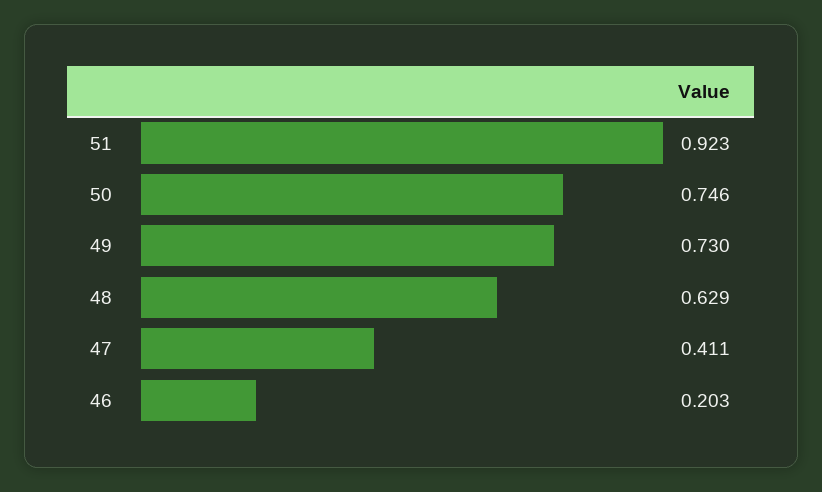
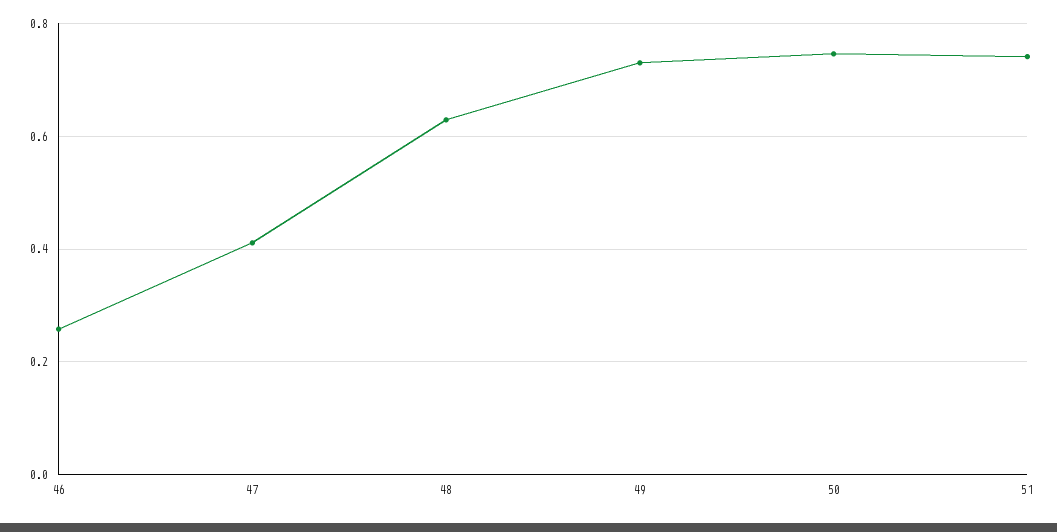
  {
-   "51": 0.923,
+   "51": 0.74,
    "50": 0.746,
    "49": 0.73,
    "48": 0.629,
    "47": 0.411,
-   "46": 0.203
+   "46": 0.26
  }

